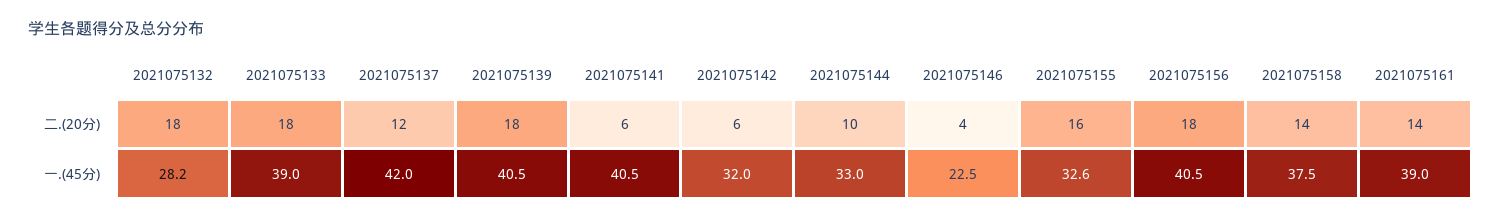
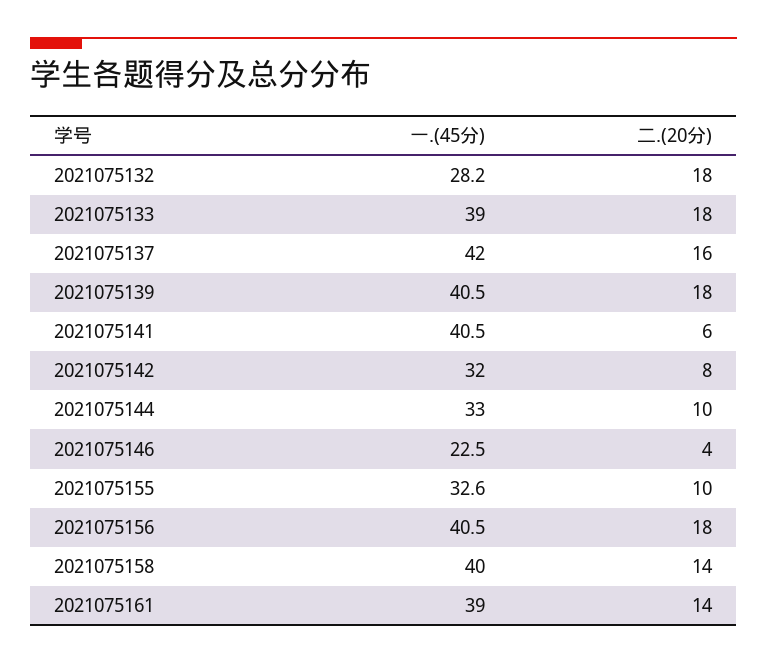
  {
    "2021075132": {
      "二.(20分)": 18,
      "一.(45分)": 28.2
    },
    "2021075133": {
      "二.(20分)": 18,
      "一.(45分)": 39
    },
    "2021075137": {
-     "二.(20分)": 12,
+     "二.(20分)": 16,
      "一.(45分)": 42
    },
    "2021075139": {
      "二.(20分)": 18,
      "一.(45分)": 40.5
    },
    "2021075141": {
      "二.(20分)": 6,
      "一.(45分)": 40.5
    },
    "2021075142": {
-     "二.(20分)": 6,
+     "二.(20分)": 8,
      "一.(45分)": 32
    },
    "2021075144": {
      "二.(20分)": 10,
      "一.(45分)": 33
    },
    "2021075146": {
      "二.(20分)": 4,
      "一.(45分)": 22.5
    },
    "2021075155": {
-     "二.(20分)": 16,
+     "二.(20分)": 10,
      "一.(45分)": 32.6
    },
    "2021075156": {
      "二.(20分)": 18,
      "一.(45分)": 40.5
    },
    "2021075158": {
      "二.(20分)": 14,
-     "一.(45分)": 37.5
+     "一.(45分)": 40
    },
    "2021075161": {
      "二.(20分)": 14,
      "一.(45分)": 39
    }
  }

